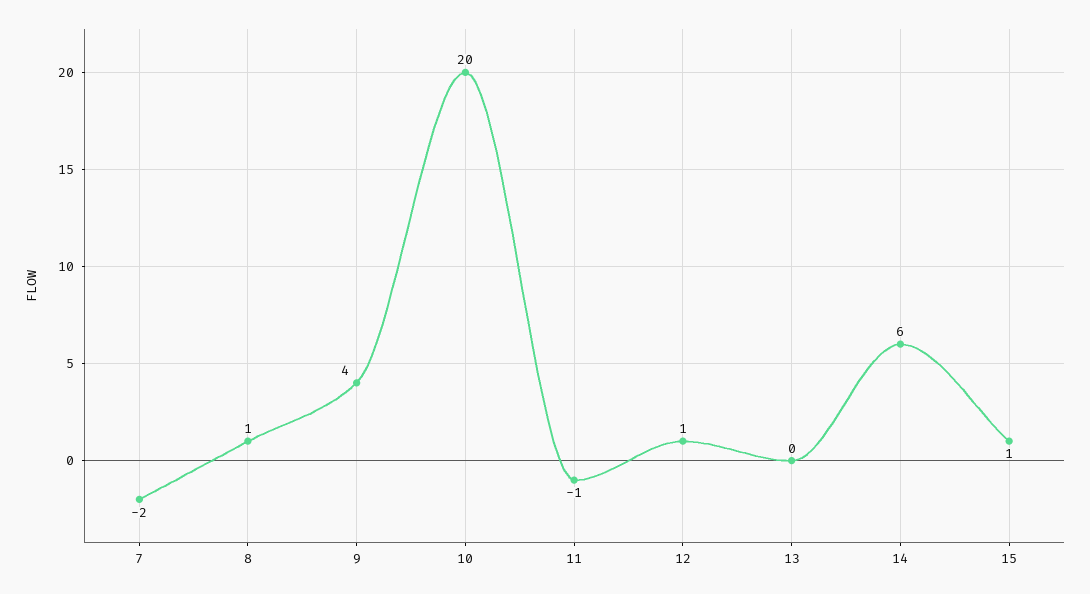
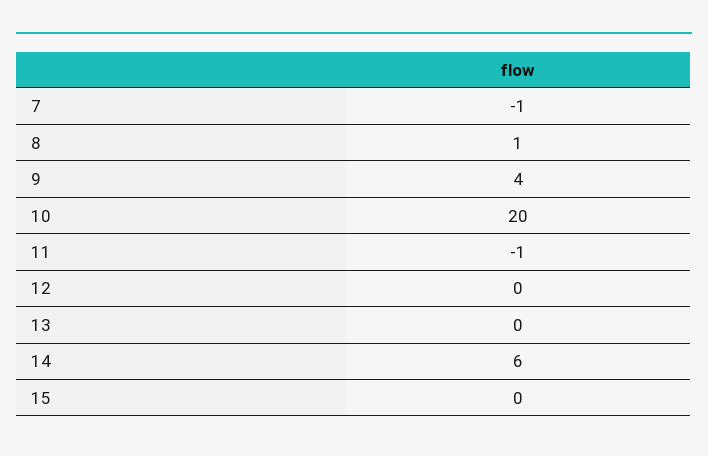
  {
-   "7": -2,
+   "7": -1,
    "8": 1,
    "9": 4,
    "10": 20,
    "11": -1,
-   "12": 1,
+   "12": 0,
    "13": 0,
    "14": 6,
-   "15": 1
+   "15": 0
  }

